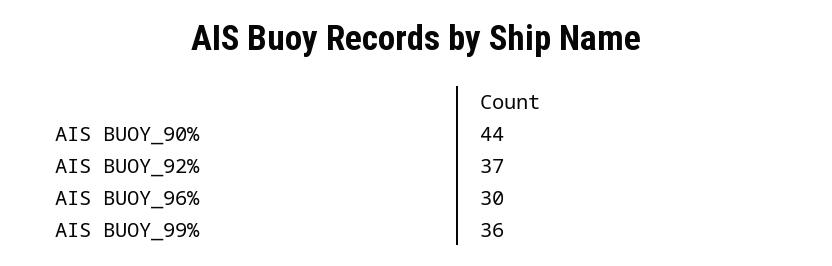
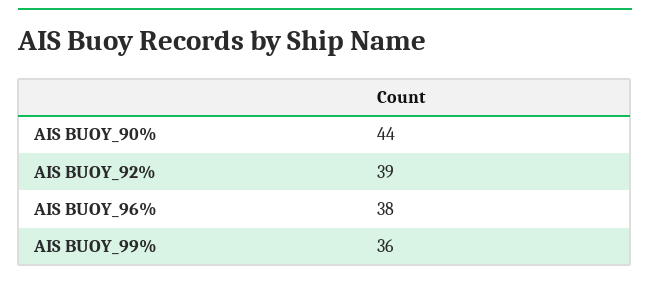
  {
    "AIS BUOY_90%": 44,
-   "AIS BUOY_92%": 37,
+   "AIS BUOY_92%": 39,
-   "AIS BUOY_96%": 30,
+   "AIS BUOY_96%": 38,
    "AIS BUOY_99%": 36
  }

